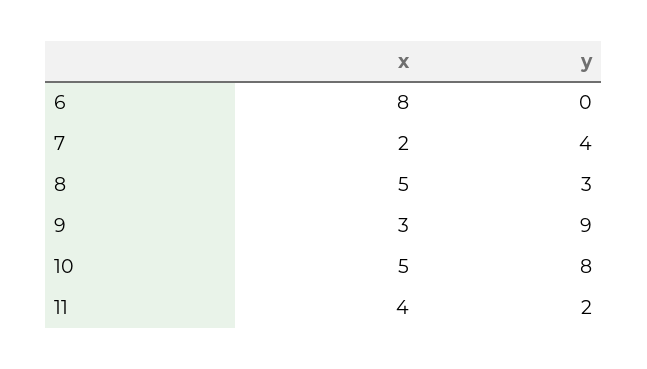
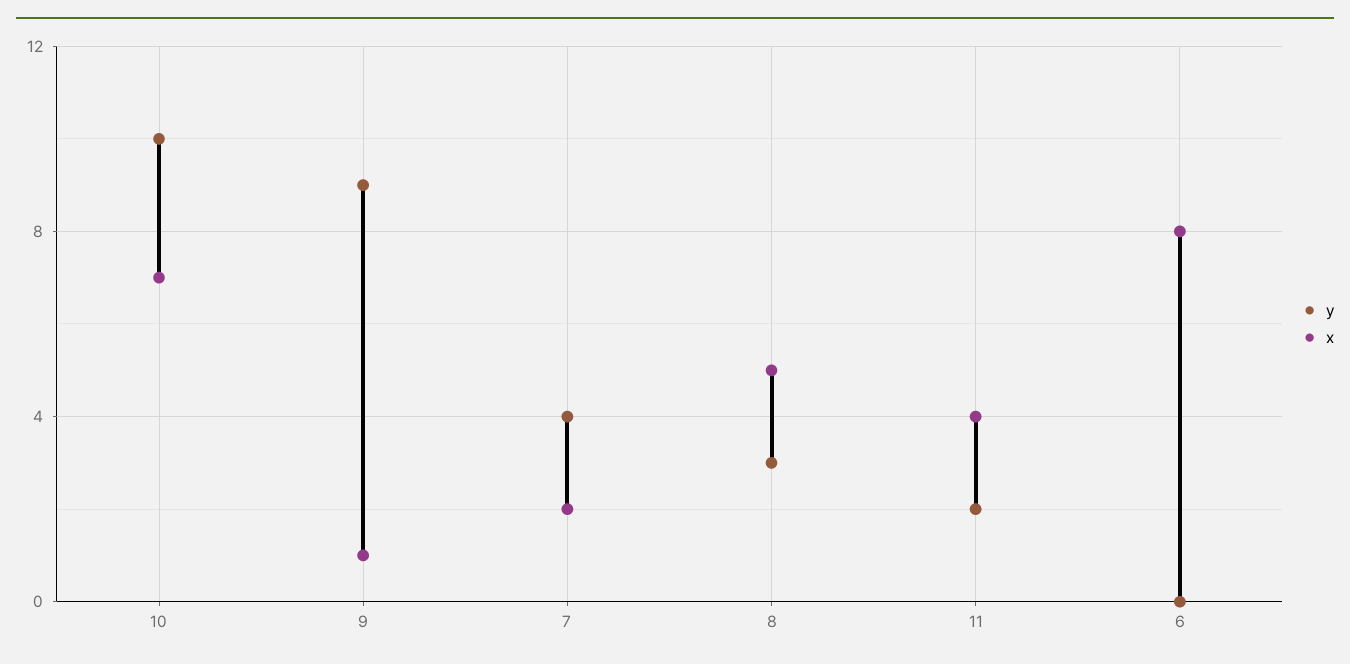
  {
    "x": {
      "6": 8,
      "7": 2,
      "8": 5,
-     "9": 3,
+     "9": 1,
-     "10": 5,
+     "10": 7,
      "11": 4
    },
    "y": {
      "6": 0,
      "7": 4,
      "8": 3,
      "9": 9,
-     "10": 8,
+     "10": 10,
      "11": 2
    }
  }

